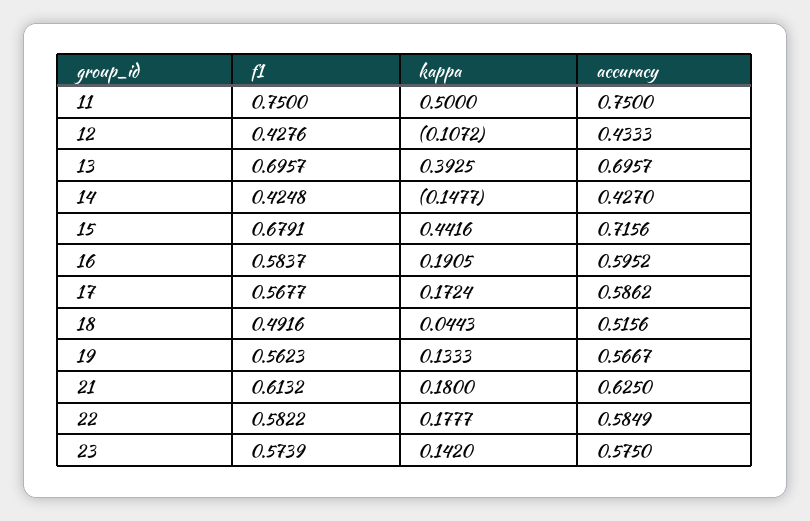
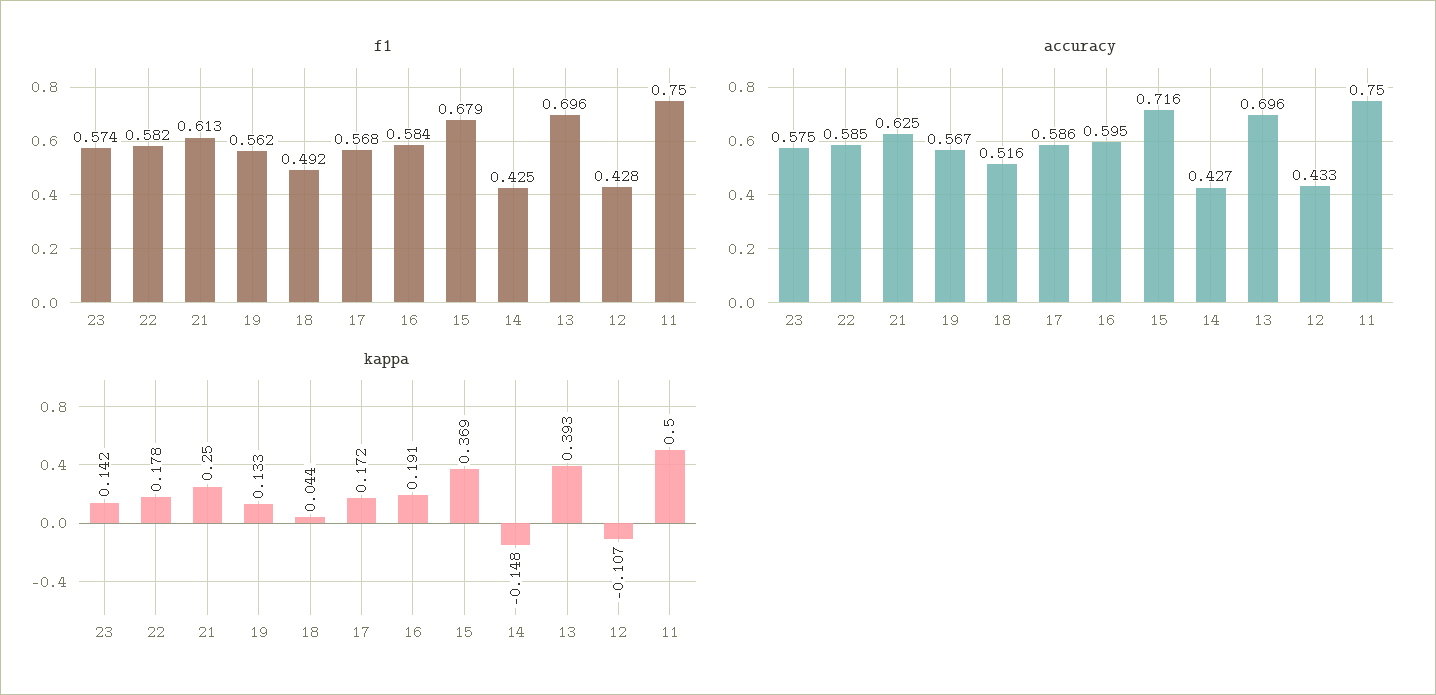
  {
    "f1": {
      "11": 0.75,
      "12": 0.4276,
      "13": 0.6957,
      "14": 0.4248,
      "15": 0.6791,
      "16": 0.5837,
      "17": 0.5677,
      "18": 0.4916,
      "19": 0.5623,
      "21": 0.6132,
      "22": 0.5822,
      "23": 0.5739
    },
    "kappa": {
      "11": 0.5,
      "12": -0.1072,
      "13": 0.3925,
      "14": -0.1477,
-     "15": 0.4416,
+     "15": 0.369,
      "16": 0.1905,
      "17": 0.1724,
      "18": 0.0443,
      "19": 0.1333,
-     "21": 0.18,
+     "21": 0.25,
      "22": 0.1777,
      "23": 0.142
    },
    "accuracy": {
      "11": 0.75,
      "12": 0.4333,
      "13": 0.6957,
      "14": 0.427,
      "15": 0.7156,
      "16": 0.5952,
      "17": 0.5862,
      "18": 0.5156,
      "19": 0.5667,
      "21": 0.625,
      "22": 0.5849,
      "23": 0.575
    }
  }

